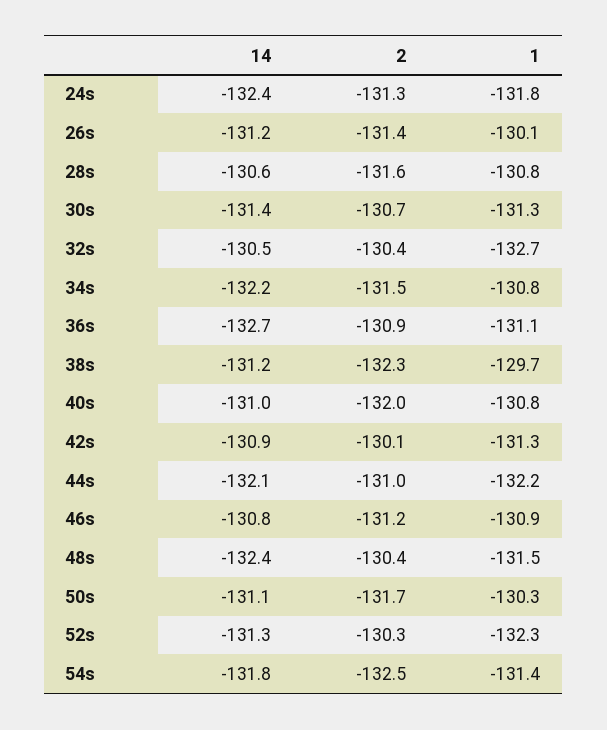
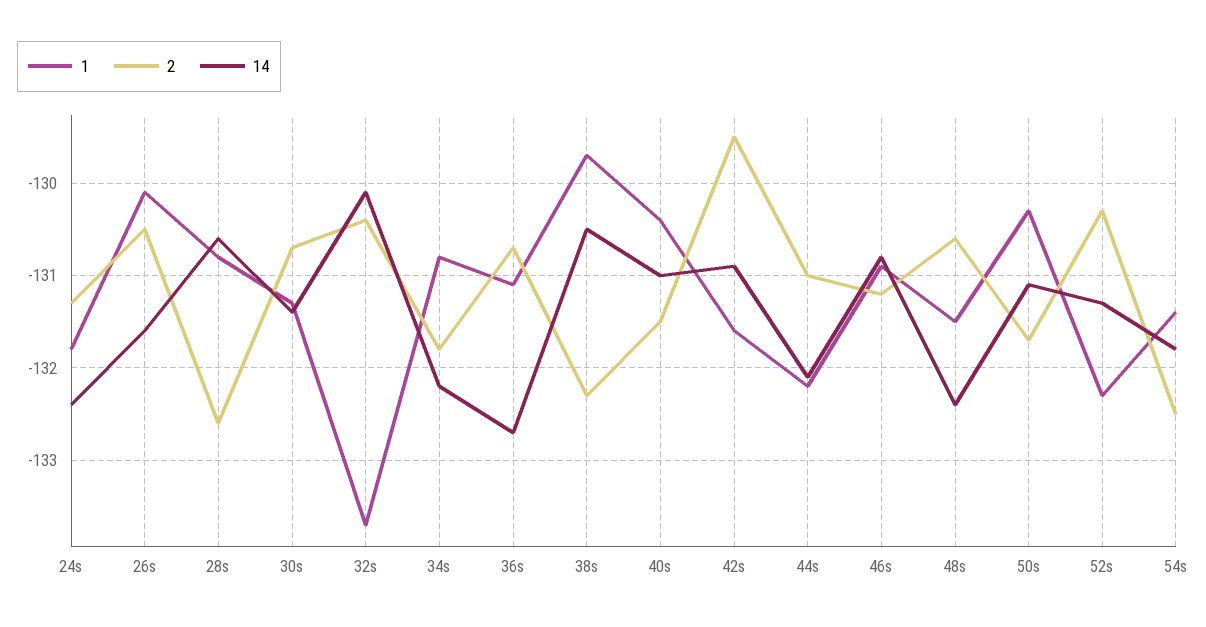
  {
    "14": {
      "24s": -132.4,
-     "26s": -131.2,
+     "26s": -131.6,
      "28s": -130.6,
      "30s": -131.4,
-     "32s": -130.5,
+     "32s": -130.1,
      "34s": -132.2,
      "36s": -132.7,
-     "38s": -131.2,
+     "38s": -130.5,
      "40s": -131,
      "42s": -130.9,
      "44s": -132.1,
      "46s": -130.8,
      "48s": -132.4,
      "50s": -131.1,
      "52s": -131.3,
      "54s": -131.8
    },
    "2": {
      "24s": -131.3,
-     "26s": -131.4,
+     "26s": -130.5,
-     "28s": -131.6,
+     "28s": -132.6,
      "30s": -130.7,
      "32s": -130.4,
-     "34s": -131.5,
+     "34s": -131.8,
-     "36s": -130.9,
+     "36s": -130.7,
      "38s": -132.3,
-     "40s": -132,
+     "40s": -131.5,
-     "42s": -130.1,
+     "42s": -129.5,
      "44s": -131,
      "46s": -131.2,
-     "48s": -130.4,
+     "48s": -130.6,
      "50s": -131.7,
      "52s": -130.3,
      "54s": -132.5
    },
    "1": {
      "24s": -131.8,
      "26s": -130.1,
      "28s": -130.8,
      "30s": -131.3,
-     "32s": -132.7,
+     "32s": -133.7,
      "34s": -130.8,
      "36s": -131.1,
      "38s": -129.7,
-     "40s": -130.8,
+     "40s": -130.4,
-     "42s": -131.3,
+     "42s": -131.6,
      "44s": -132.2,
      "46s": -130.9,
      "48s": -131.5,
      "50s": -130.3,
      "52s": -132.3,
      "54s": -131.4
    }
  }

